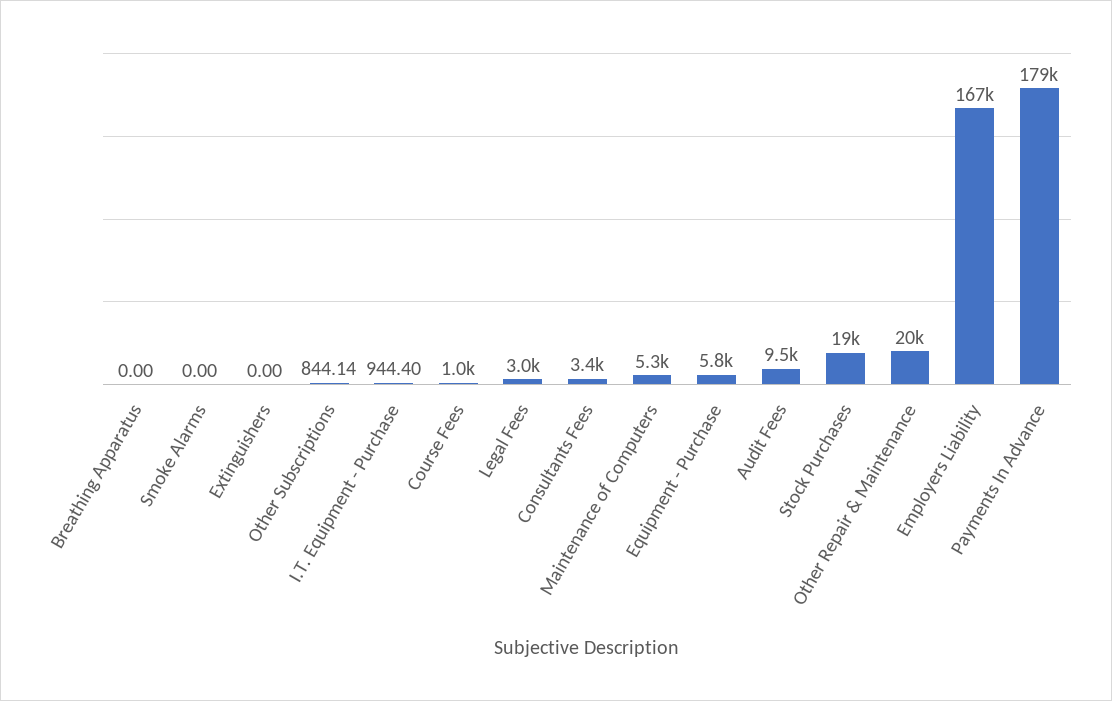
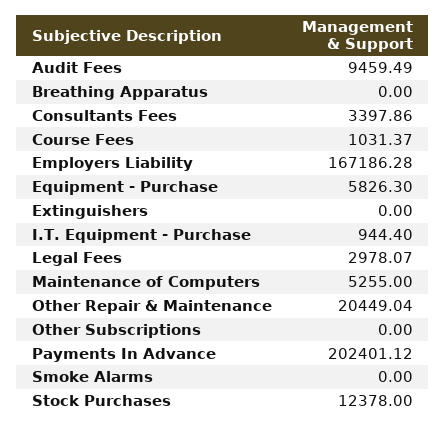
  {
    "Breathing Apparatus": 0,
    "Smoke Alarms": 0,
    "Extinguishers": 0,
-   "Other Subscriptions": 844.14,
+   "Other Subscriptions": 0,
    "I.T. Equipment - Purchase": 944.4,
    "Course Fees": 1031.37,
    "Legal Fees": 2978.07,
    "Consultants Fees": 3397.86,
    "Maintenance of Computers": 5255,
    "Equipment - Purchase": 5826.3,
    "Audit Fees": 9459.49,
-   "Stock Purchases": 19000,
+   "Stock Purchases": 12378,
    "Other Repair & Maintenance": 20449.04,
    "Employers Liability": 167186.28,
-   "Payments In Advance": 179000
+   "Payments In Advance": 202401.12
  }

